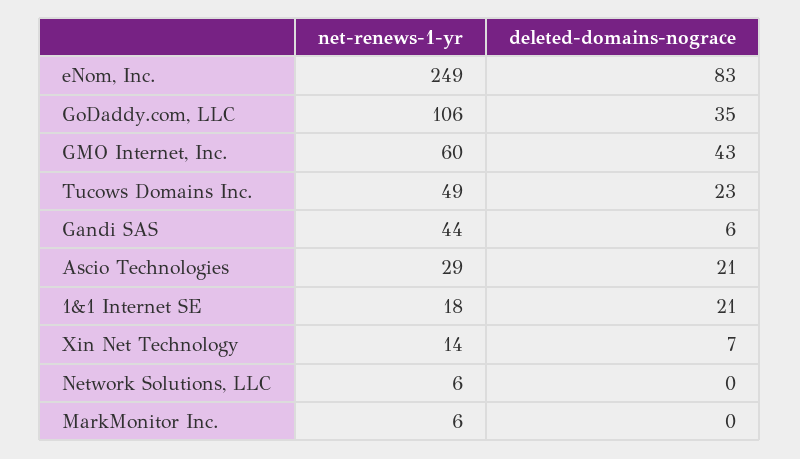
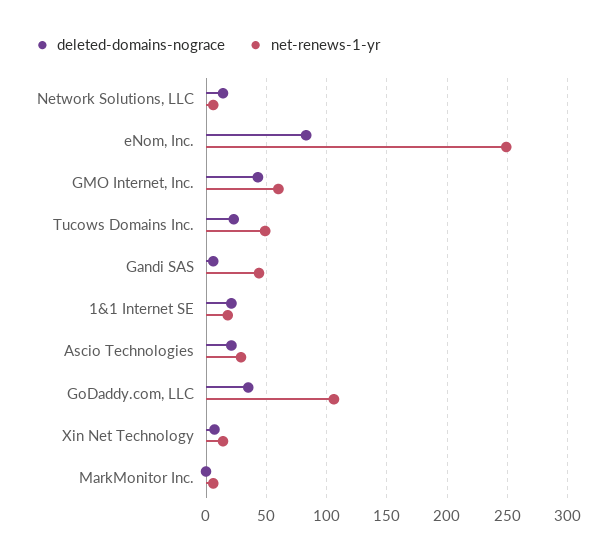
  {
    "net-renews-1-yr": {
      "eNom, Inc.": 249,
      "GoDaddy.com, LLC": 106,
      "GMO Internet, Inc.": 60,
      "Tucows Domains Inc.": 49,
      "Gandi SAS": 44,
      "Ascio Technologies": 29,
      "1&1 Internet SE": 18,
      "Xin Net Technology": 14,
      "Network Solutions, LLC": 6,
      "MarkMonitor Inc.": 6
    },
    "deleted-domains-nograce": {
      "eNom, Inc.": 83,
      "GoDaddy.com, LLC": 35,
      "GMO Internet, Inc.": 43,
      "Tucows Domains Inc.": 23,
      "Gandi SAS": 6,
      "Ascio Technologies": 21,
      "1&1 Internet SE": 21,
      "Xin Net Technology": 7,
-     "Network Solutions, LLC": 0,
+     "Network Solutions, LLC": 15,
      "MarkMonitor Inc.": 0
    }
  }

